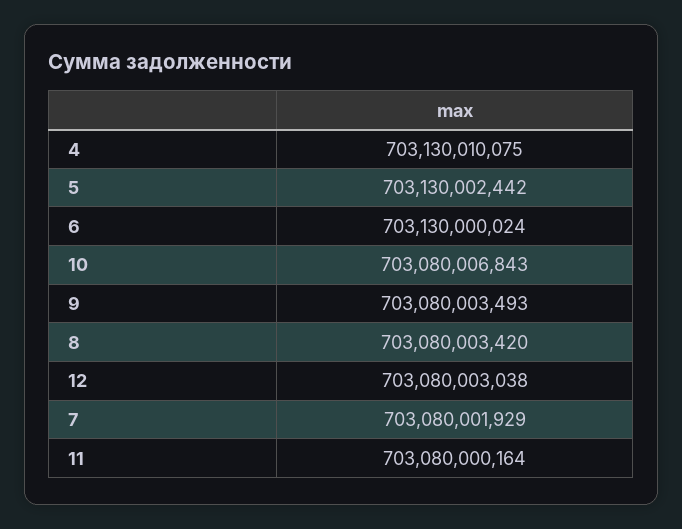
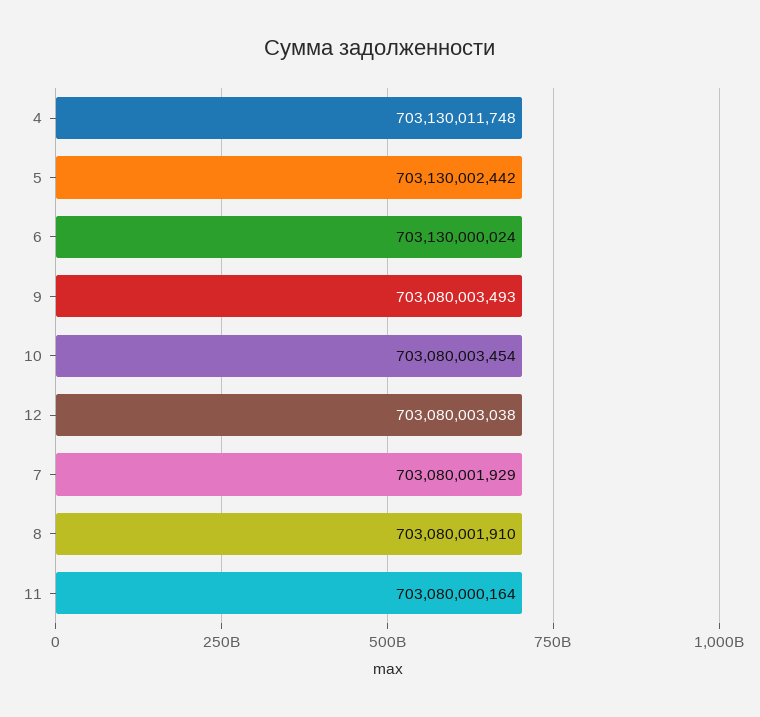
  {
-   "4": 703130010075,
+   "4": 703130011748,
    "5": 703130002442,
    "6": 703130000024,
-   "10": 703080006843,
+   "10": 703080003454,
    "9": 703080003493,
-   "8": 703080003420,
+   "8": 703080001910,
    "12": 703080003038,
    "7": 703080001929,
    "11": 703080000164
  }

